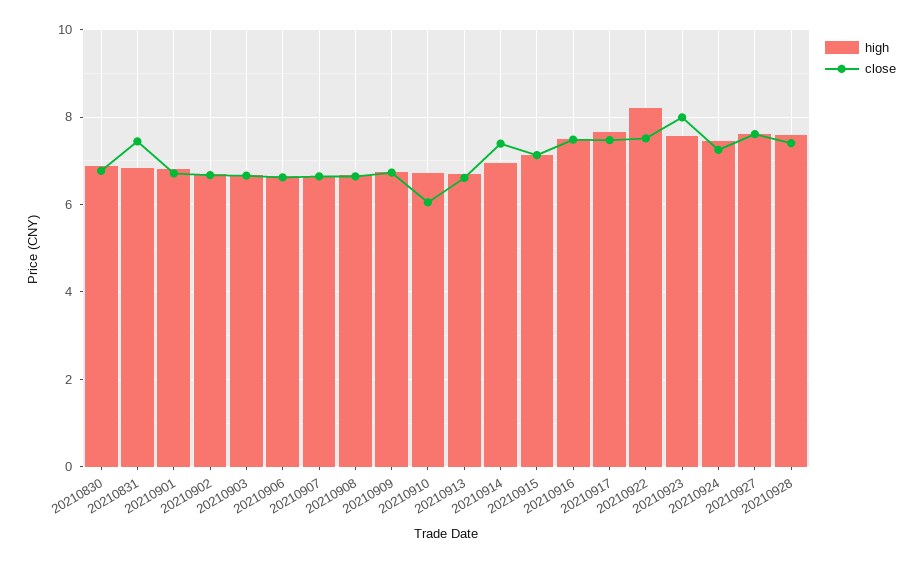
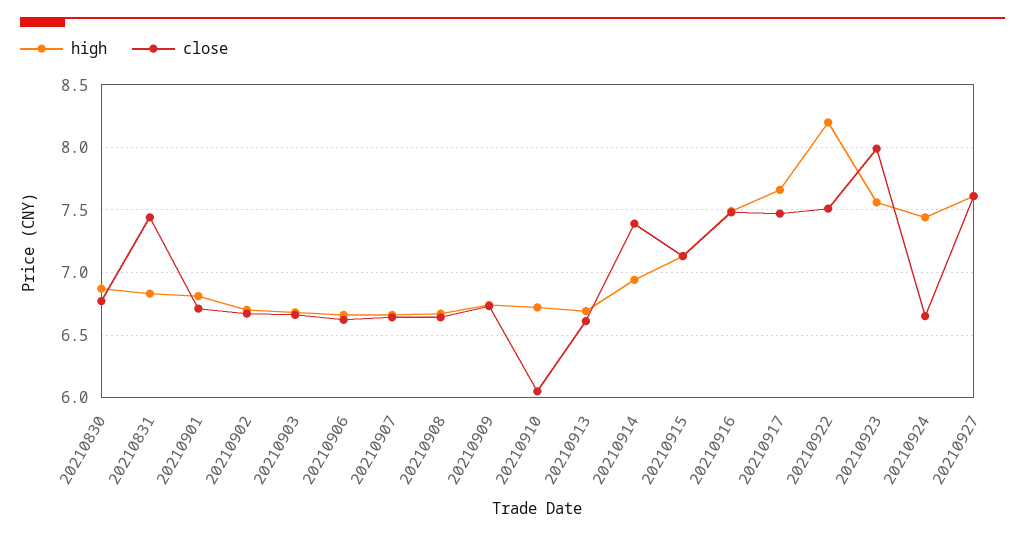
  {
    "high": {
      "20210830": 6.85,
      "20210831": 6.85,
      "20210901": 6.8,
      "20210902": 6.7,
      "20210903": 6.7,
      "20210906": 6.65,
      "20210907": 6.65,
      "20210908": 6.65,
      "20210909": 6.75,
      "20210910": 6.7,
      "20210913": 6.7,
      "20210914": 6.95,
      "20210915": 7.15,
      "20210916": 7.5,
      "20210917": 7.65,
      "20210922": 8.2,
      "20210923": 7.55,
      "20210924": 7.45,
-     "20210927": 7.6,
+     "20210927": 7.6
-     "20210928": 7.6
    },
    "close": {
      "20210830": 6.75,
      "20210831": 7.45,
      "20210901": 6.7,
      "20210902": 6.65,
      "20210903": 6.65,
      "20210906": 6.6,
      "20210907": 6.65,
      "20210908": 6.65,
      "20210909": 6.75,
      "20210910": 6.05,
      "20210913": 6.6,
      "20210914": 7.4,
      "20210915": 7.15,
      "20210916": 7.5,
      "20210917": 7.45,
      "20210922": 7.5,
      "20210923": 8,
-     "20210924": 7.2,
+     "20210924": 6.65,
-     "20210927": 7.6,
+     "20210927": 7.6
-     "20210928": 7.4
    }
  }

